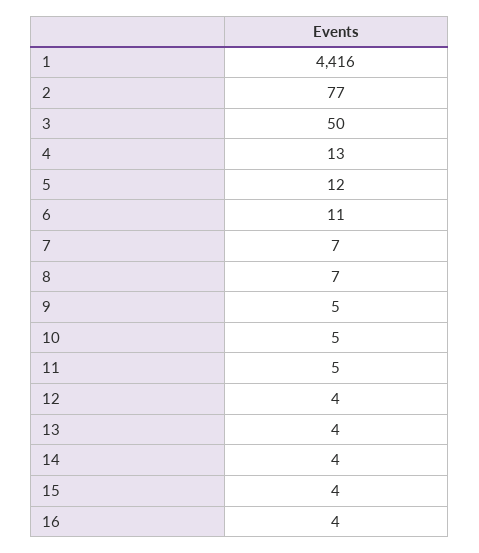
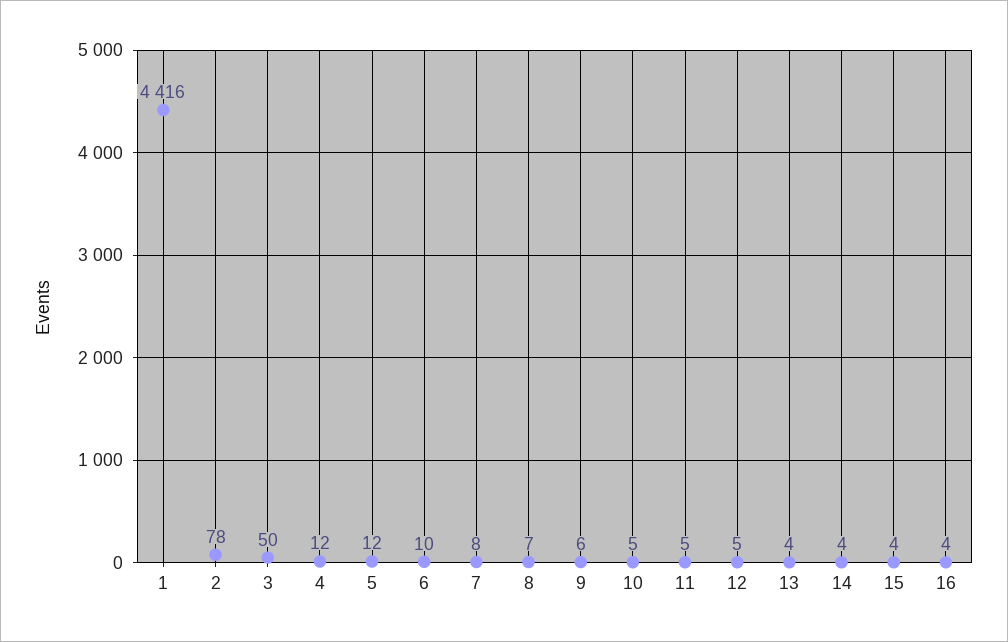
  {
    "1": 4416,
-   "2": 77,
+   "2": 78,
    "3": 50,
-   "4": 13,
+   "4": 12,
    "5": 12,
-   "6": 11,
+   "6": 10,
-   "7": 7,
+   "7": 8,
    "8": 7,
-   "9": 5,
+   "9": 6,
    "10": 5,
    "11": 5,
-   "12": 4,
+   "12": 5,
    "13": 4,
    "14": 4,
    "15": 4,
    "16": 4
  }

